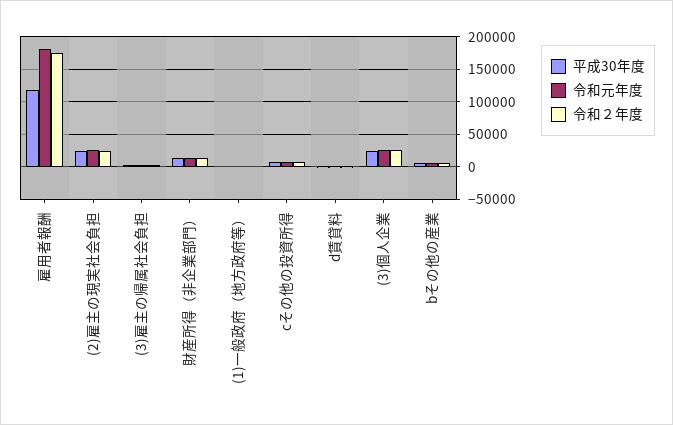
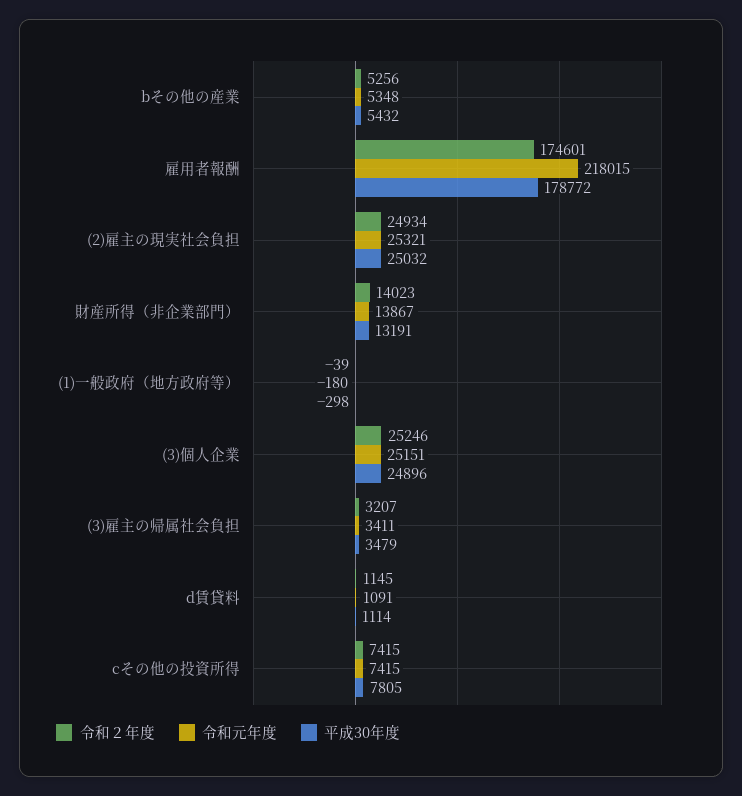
  {
    "平成30年度": {
-     "雇用者報酬": 120000,
+     "雇用者報酬": 178772,
      "(2)雇主の現実社会負担": 25032,
      "(3)雇主の帰属社会負担": 3479,
      "財産所得（非企業部門）": 13191,
      "(1)一般政府（地方政府等）": -298,
      "cその他の投資所得": 7805,
      "d賃貸料": 1114,
      "(3)個人企業": 24896,
      "bその他の産業": 5432
    },
    "令和元年度": {
-     "雇用者報酬": 180000,
+     "雇用者報酬": 218015,
      "(2)雇主の現実社会負担": 25321,
      "(3)雇主の帰属社会負担": 3411,
      "財産所得（非企業部門）": 13867,
      "(1)一般政府（地方政府等）": -180,
      "cその他の投資所得": 7415,
      "d賃貸料": 1091,
      "(3)個人企業": 25151,
      "bその他の産業": 5348
    },
    "令和２年度": {
      "雇用者報酬": 174601,
      "(2)雇主の現実社会負担": 24934,
      "(3)雇主の帰属社会負担": 3207,
      "財産所得（非企業部門）": 14023,
      "(1)一般政府（地方政府等）": -39,
      "cその他の投資所得": 7415,
      "d賃貸料": 1145,
      "(3)個人企業": 25246,
      "bその他の産業": 5256
    }
  }

